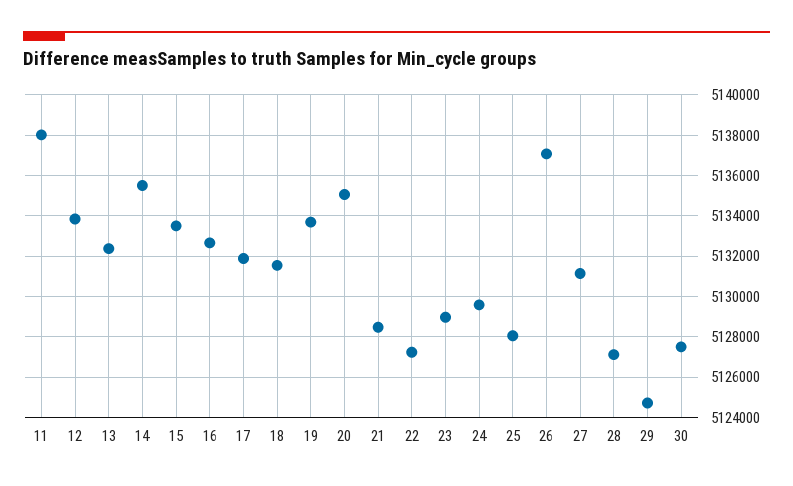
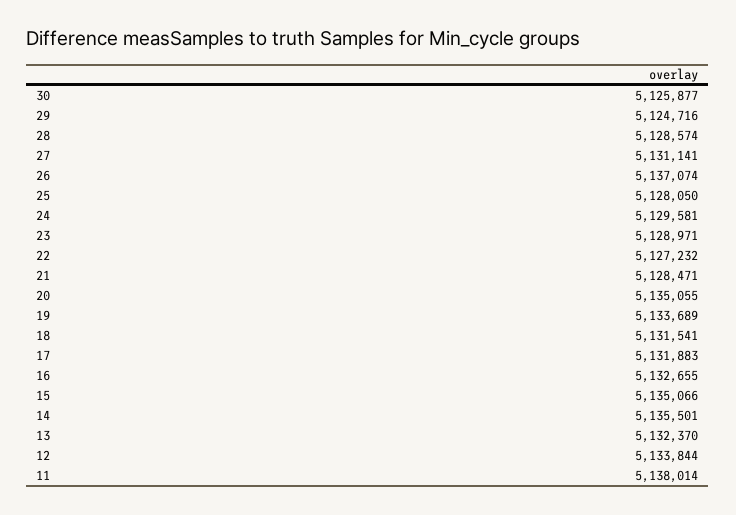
  {
    "11": 5138014,
    "12": 5133844,
    "13": 5132370,
    "14": 5135501,
-   "15": 5133500,
+   "15": 5135066,
    "16": 5132655,
    "17": 5131883,
    "18": 5131541,
    "19": 5133689,
    "20": 5135055,
    "21": 5128471,
    "22": 5127232,
    "23": 5128971,
    "24": 5129581,
    "25": 5128050,
    "26": 5137074,
    "27": 5131141,
-   "28": 5127000,
+   "28": 5128574,
    "29": 5124716,
-   "30": 5127500
+   "30": 5125877
  }

